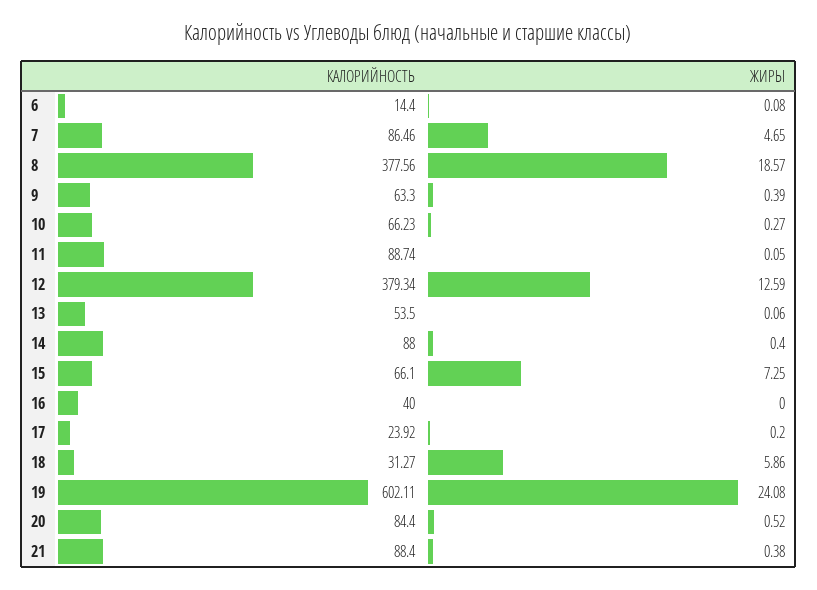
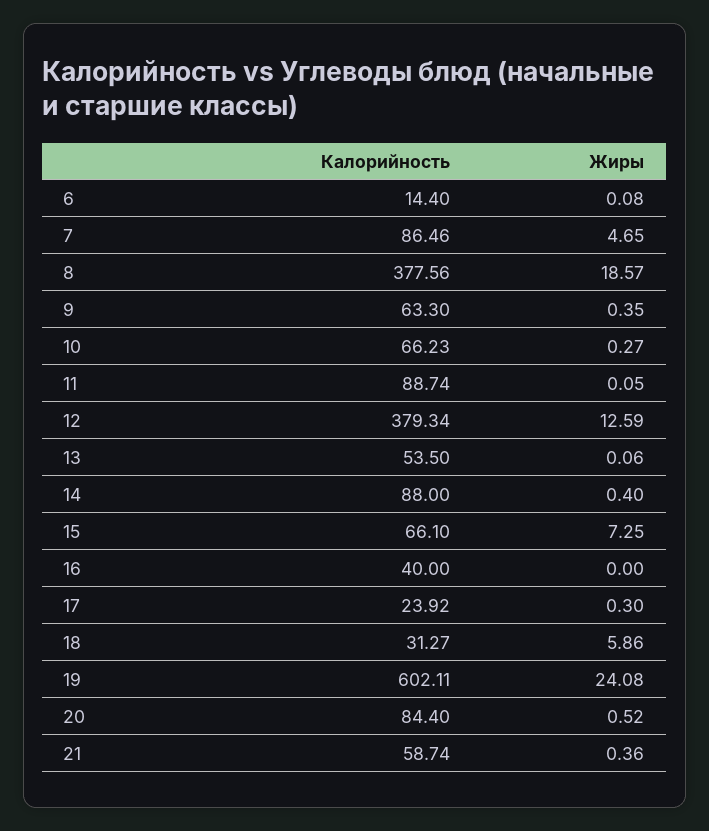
  {
    "КАЛОРИЙНОСТЬ": {
      "6": 14.4,
      "7": 86.46,
      "8": 377.56,
      "9": 63.3,
      "10": 66.23,
      "11": 88.74,
      "12": 379.34,
      "13": 53.5,
      "14": 88,
      "15": 66.1,
      "16": 40,
      "17": 23.92,
      "18": 31.27,
      "19": 602.11,
      "20": 84.4,
-     "21": 88.4
+     "21": 58.74
    },
    "ЖИРЫ": {
      "6": 0.08,
      "7": 4.65,
      "8": 18.57,
-     "9": 0.39,
+     "9": 0.35,
      "10": 0.27,
      "11": 0.05,
      "12": 12.59,
      "13": 0.06,
      "14": 0.4,
      "15": 7.25,
      "16": 0,
-     "17": 0.2,
+     "17": 0.3,
      "18": 5.86,
      "19": 24.08,
      "20": 0.52,
-     "21": 0.38
+     "21": 0.36
    }
  }

